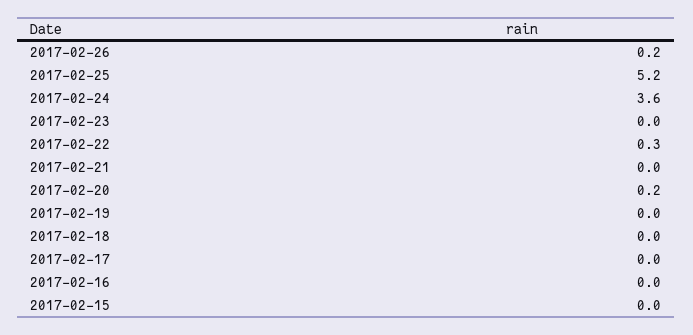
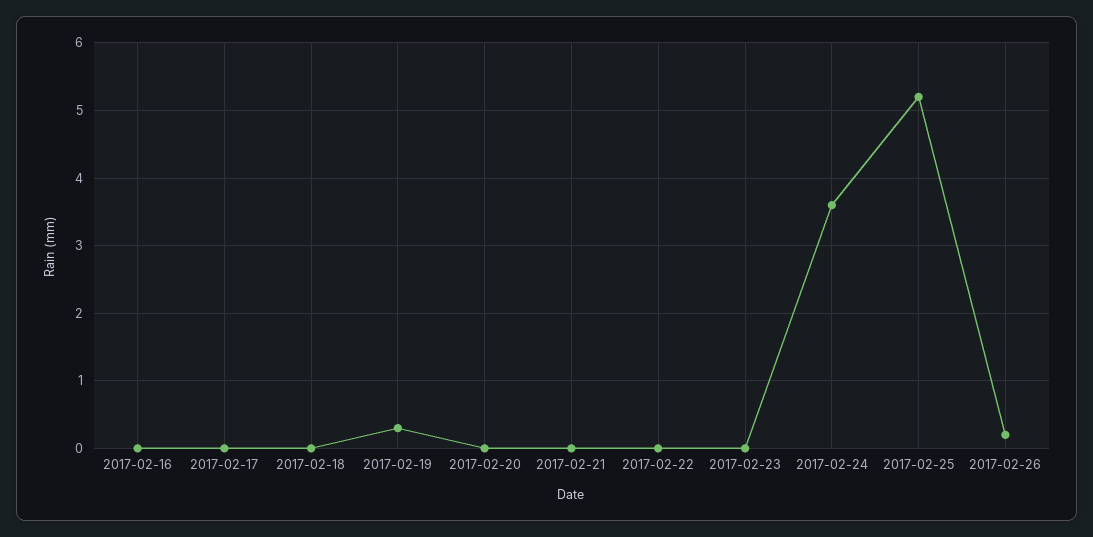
  {
    "2017-02-26": 0.2,
    "2017-02-25": 5.2,
    "2017-02-24": 3.6,
    "2017-02-23": 0,
-   "2017-02-22": 0.3,
+   "2017-02-22": 0,
    "2017-02-21": 0,
-   "2017-02-20": 0.2,
+   "2017-02-20": 0,
-   "2017-02-19": 0,
+   "2017-02-19": 0.3,
    "2017-02-18": 0,
    "2017-02-17": 0,
-   "2017-02-16": 0,
+   "2017-02-16": 0
-   "2017-02-15": 0
  }

